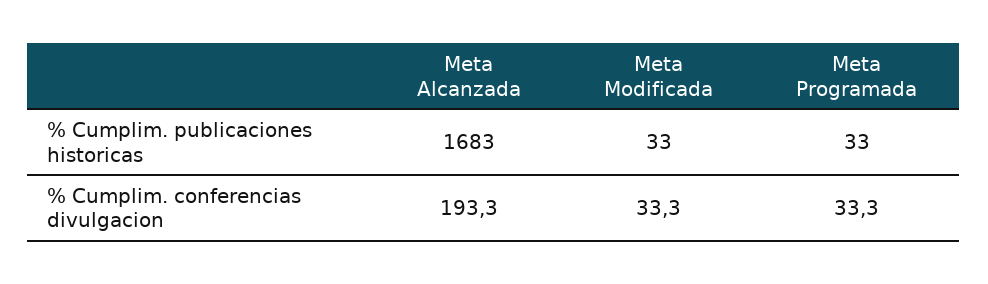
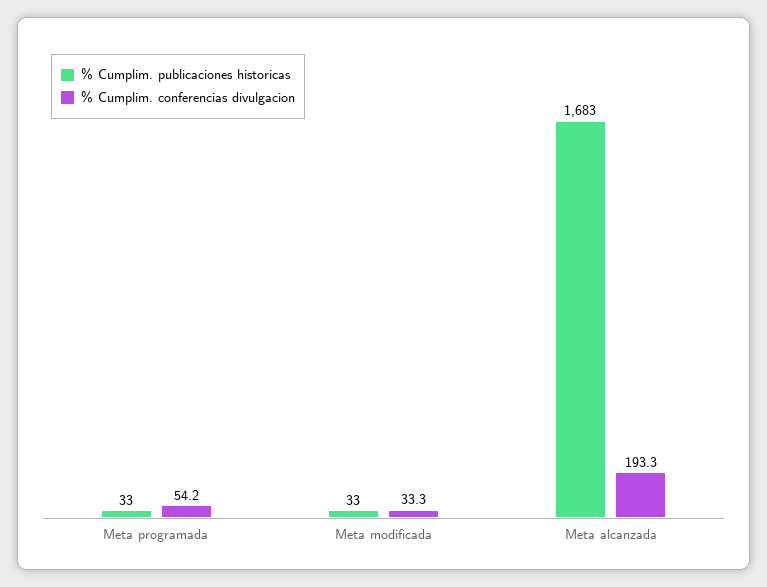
  {
    "% Cumplim. publicaciones historicas": {
      "Meta Alcanzada": 1683,
      "Meta Modificada": 33,
      "Meta Programada": 33
    },
    "% Cumplim. conferencias divulgacion": {
      "Meta Alcanzada": 193.3,
      "Meta Modificada": 33.3,
-     "Meta Programada": 33.3
+     "Meta Programada": 54.2
    }
  }

